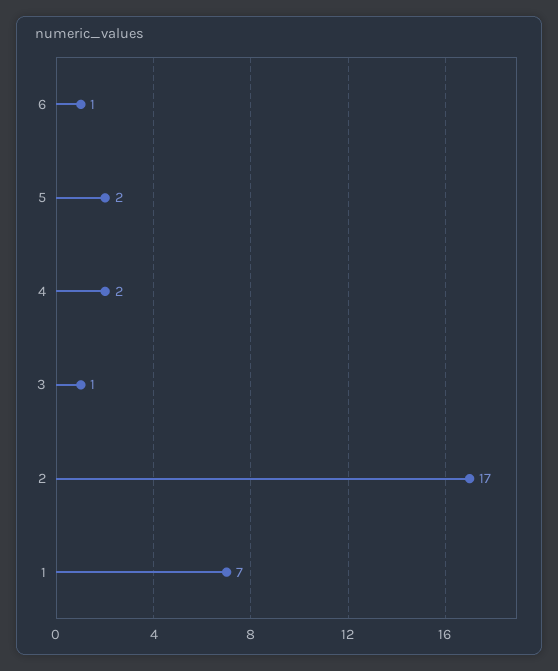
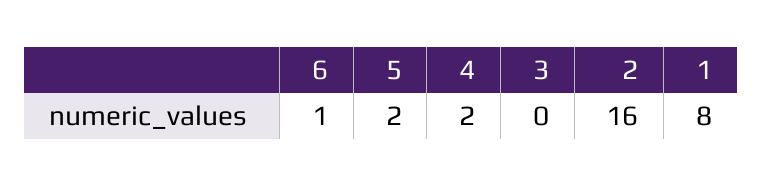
  {
    "6": 1,
    "5": 2,
    "4": 2,
-   "3": 1,
+   "3": 0,
-   "2": 17,
+   "2": 16,
-   "1": 7
+   "1": 8
  }

